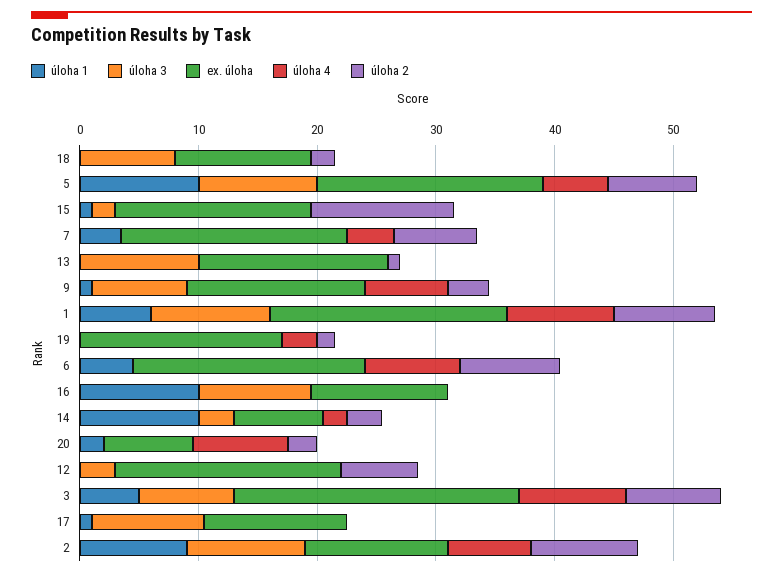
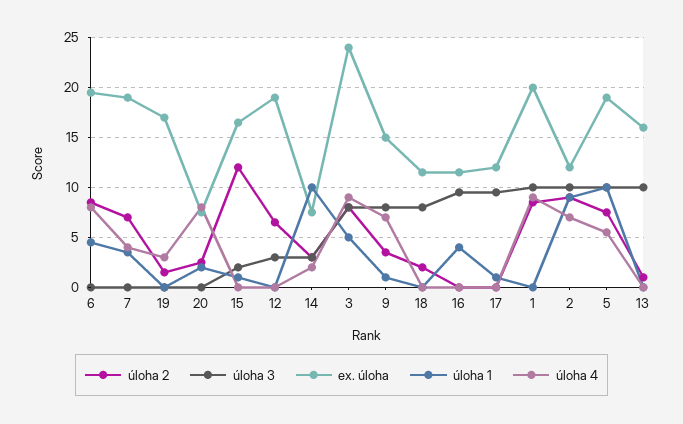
  {
    "úloha 1": {
      "18": 0,
      "5": 10,
      "15": 1,
      "7": 4,
      "13": 0,
      "9": 1,
-     "1": 6,
+     "1": 0,
      "19": 0,
      "6": 5,
-     "16": 10,
+     "16": 4,
      "14": 10,
      "20": 2,
      "12": 0,
      "3": 5,
      "17": 1,
      "2": 9
    },
    "úloha 3": {
      "18": 8,
      "5": 10,
      "15": 2,
      "7": 0,
      "13": 10,
      "9": 8,
      "1": 10,
      "19": 0,
      "6": 0,
      "16": 10,
      "14": 3,
      "20": 0,
      "12": 3,
      "3": 8,
      "17": 10,
      "2": 10
    },
    "ex. úloha": {
      "18": 12,
      "5": 19,
      "15": 17,
      "7": 19,
      "13": 16,
      "9": 15,
      "1": 20,
      "19": 17,
      "6": 20,
      "16": 12,
      "14": 8,
      "20": 8,
      "12": 19,
      "3": 24,
      "17": 12,
      "2": 12
    },
    "úloha 4": {
      "18": 0,
      "5": 6,
      "15": 0,
      "7": 4,
      "13": 0,
      "9": 7,
      "1": 9,
      "19": 3,
      "6": 8,
      "16": 0,
      "14": 2,
      "20": 8,
      "12": 0,
      "3": 9,
      "17": 0,
      "2": 7
    },
    "úloha 2": {
      "18": 2,
      "5": 8,
      "15": 12,
      "7": 7,
      "13": 1,
      "9": 4,
      "1": 9,
      "19": 2,
      "6": 9,
      "16": 0,
      "14": 3,
      "20": 3,
      "12": 7,
      "3": 8,
      "17": 0,
      "2": 9
    }
  }

